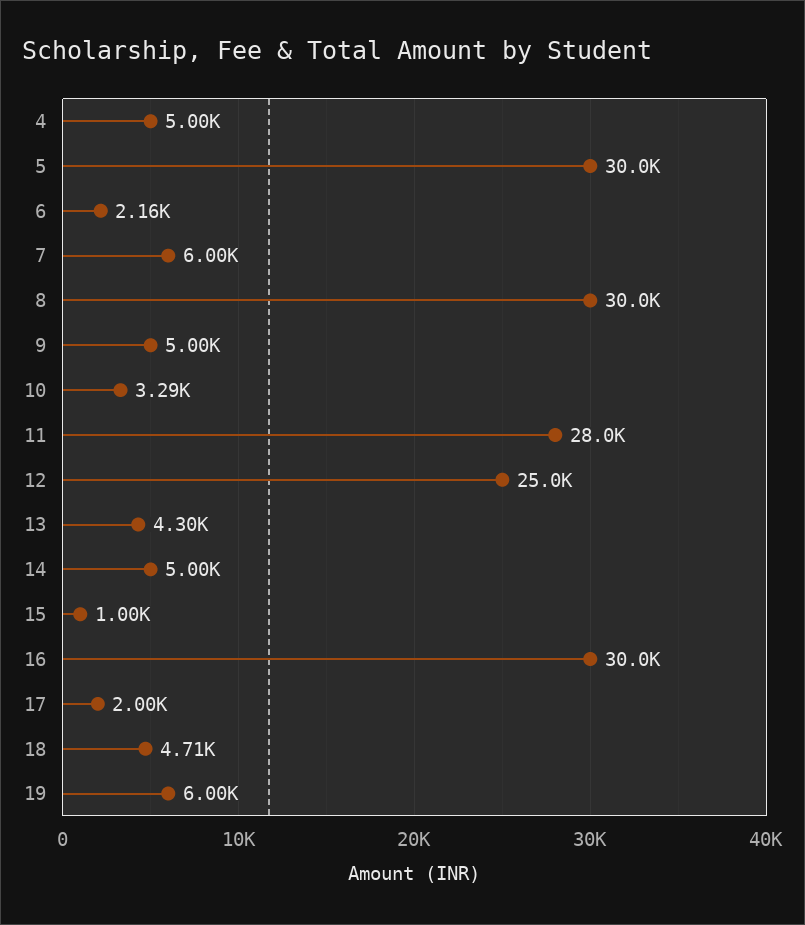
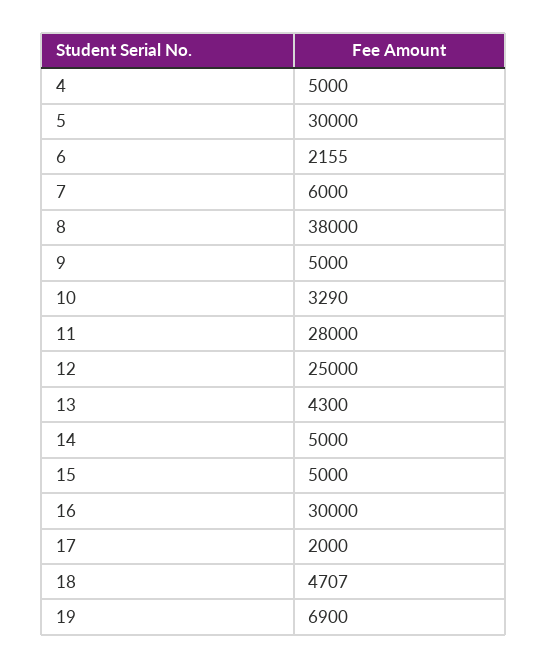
  {
    "4": 5000,
    "5": 30000,
    "6": 2155,
    "7": 6000,
-   "8": 30000,
+   "8": 38000,
    "9": 5000,
    "10": 3290,
    "11": 28000,
    "12": 25000,
    "13": 4300,
    "14": 5000,
-   "15": 1000,
+   "15": 5000,
    "16": 30000,
    "17": 2000,
    "18": 4707,
-   "19": 6000
+   "19": 6900
  }

